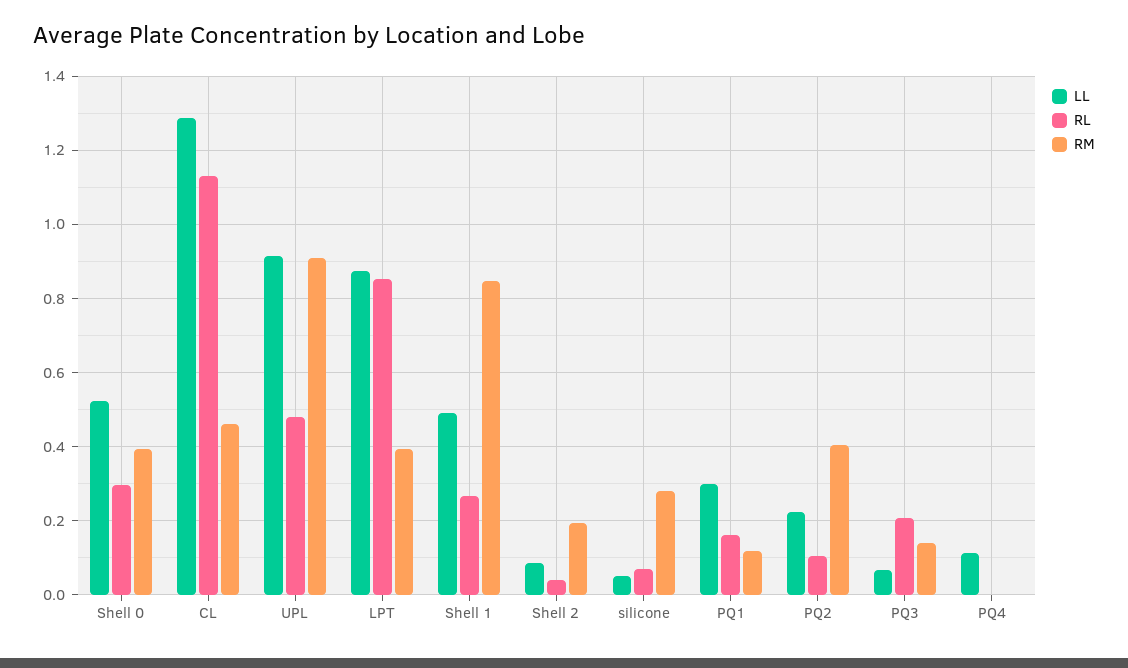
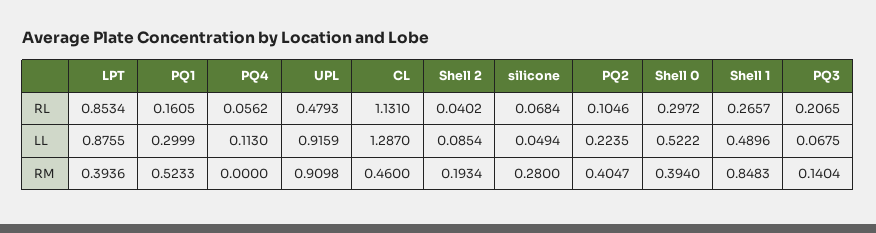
  {
    "LL": {
      "Shell 0": 0.5222,
      "CL": 1.287,
      "UPL": 0.9159,
      "LPT": 0.8755,
      "Shell 1": 0.4896,
      "Shell 2": 0.0854,
      "silicone": 0.0494,
      "PQ1": 0.2999,
      "PQ2": 0.2235,
      "PQ3": 0.0675,
      "PQ4": 0.113
    },
    "RL": {
      "Shell 0": 0.2972,
      "CL": 1.131,
      "UPL": 0.4793,
      "LPT": 0.8534,
      "Shell 1": 0.2657,
      "Shell 2": 0.0402,
      "silicone": 0.0684,
      "PQ1": 0.1605,
      "PQ2": 0.1046,
      "PQ3": 0.2065,
-     "PQ4": 0
+     "PQ4": 0.0562
    },
    "RM": {
      "Shell 0": 0.394,
      "CL": 0.46,
      "UPL": 0.9098,
      "LPT": 0.3936,
      "Shell 1": 0.8483,
      "Shell 2": 0.1934,
      "silicone": 0.28,
-     "PQ1": 0.12,
+     "PQ1": 0.5233,
      "PQ2": 0.4047,
      "PQ3": 0.1404,
      "PQ4": 0
    }
  }

